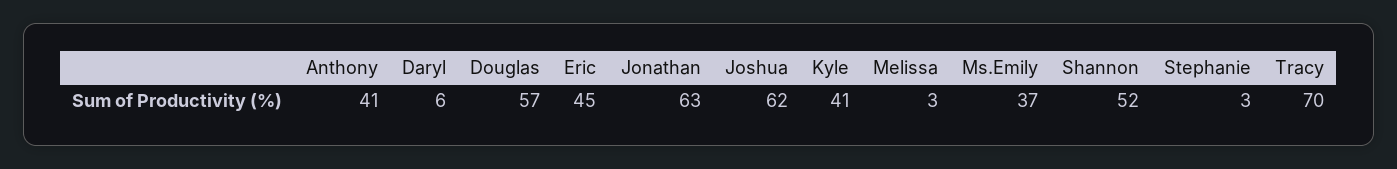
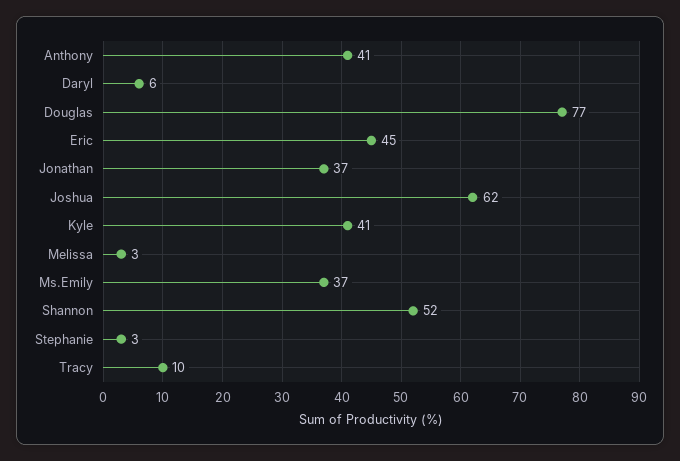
  {
    "Anthony": 41,
    "Daryl": 6,
-   "Douglas": 57,
+   "Douglas": 77,
    "Eric": 45,
-   "Jonathan": 63,
+   "Jonathan": 37,
    "Joshua": 62,
    "Kyle": 41,
    "Melissa": 3,
    "Ms.Emily": 37,
    "Shannon": 52,
    "Stephanie": 3,
-   "Tracy": 70
+   "Tracy": 10
  }

